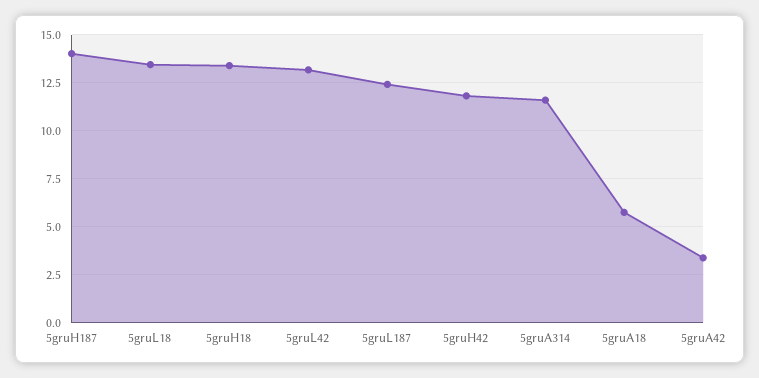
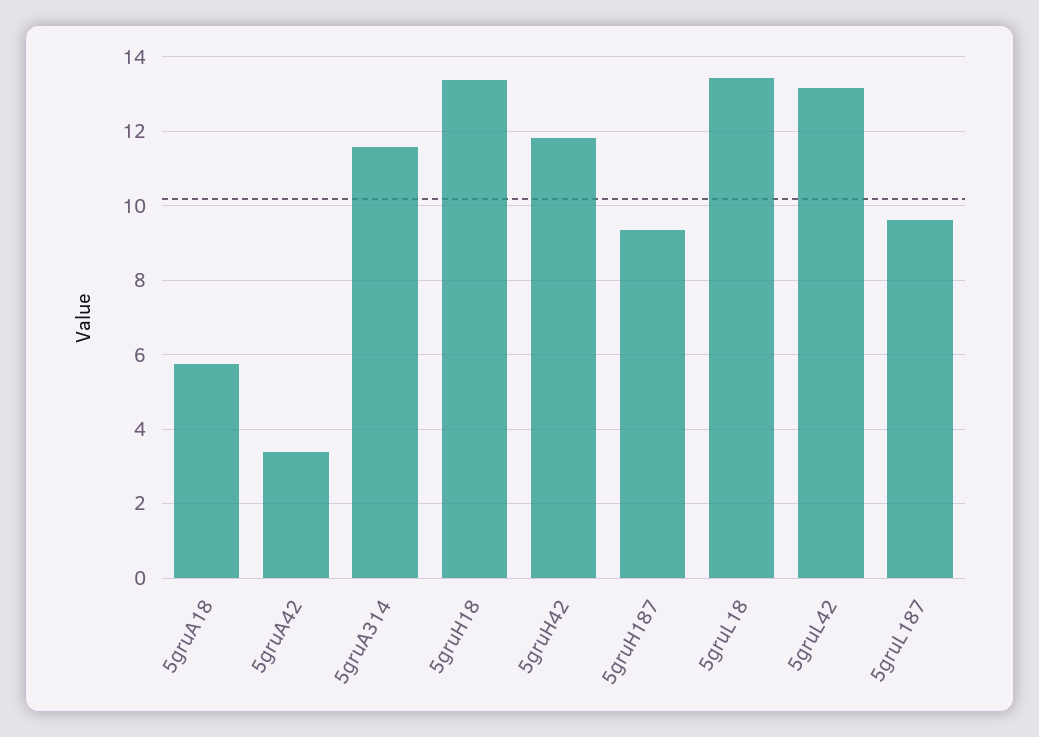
  {
-   "5gruH187": 14,
+   "5gruH187": 9.4,
    "5gruL18": 13.4,
    "5gruH18": 13.4,
    "5gruL42": 13.2,
-   "5gruL187": 12.5,
+   "5gruL187": 9.6,
    "5gruH42": 11.8,
    "5gruA314": 11.6,
    "5gruA18": 5.8,
    "5gruA42": 3.4
  }

